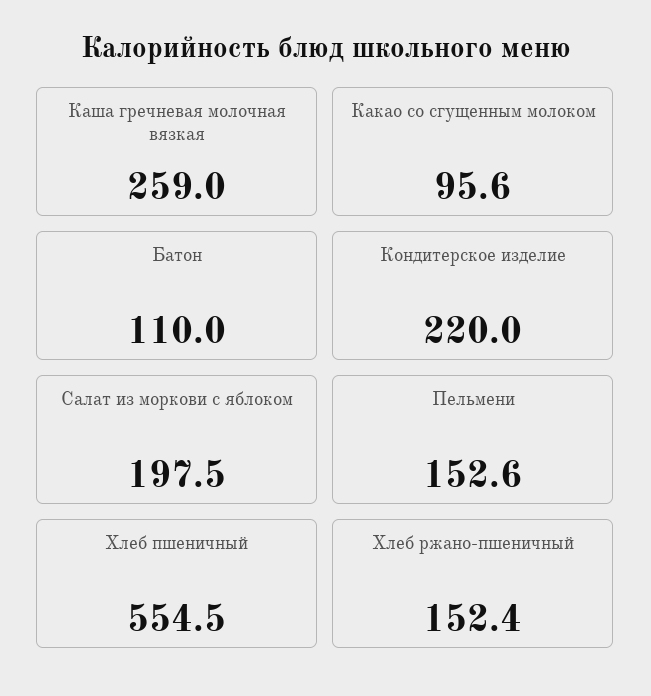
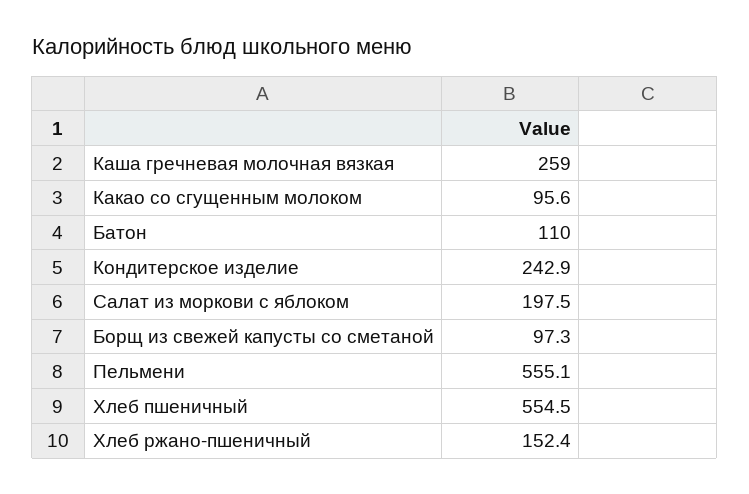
  {
    "Каша гречневая молочная вязкая": 259,
    "Какао со сгущенным молоком": 95.6,
    "Батон": 110,
-   "Кондитерское изделие": 220,
+   "Кондитерское изделие": 242.9,
    "Салат из моркови с яблоком": 197.5,
-   "Пельмени": 152.6,
+   "Пельмени": 555.1,
    "Хлеб пшеничный": 554.5,
-   "Хлеб ржано-пшеничный": 152.4
+   "Хлеб ржано-пшеничный": 152.4,
+   "Борщ из свежей капусты со сметаной": 97.3
  }

